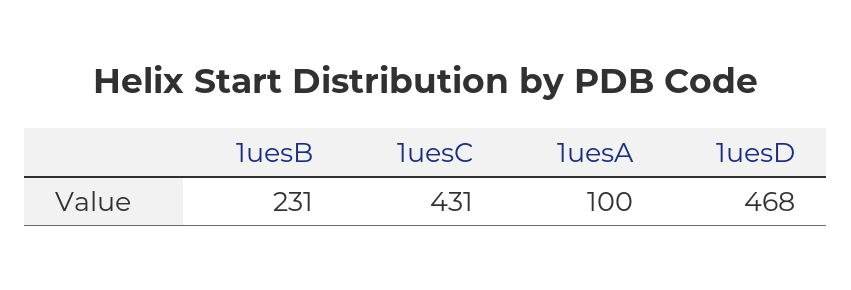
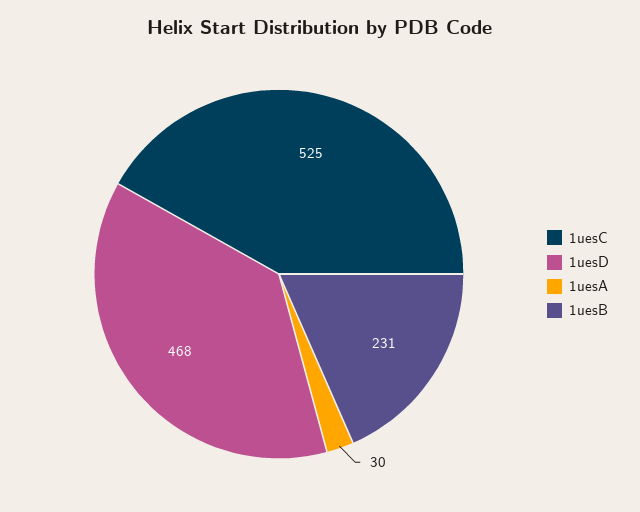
  {
    "1uesB": 231,
-   "1uesC": 431,
+   "1uesC": 525,
-   "1uesA": 100,
+   "1uesA": 30,
    "1uesD": 468
  }

